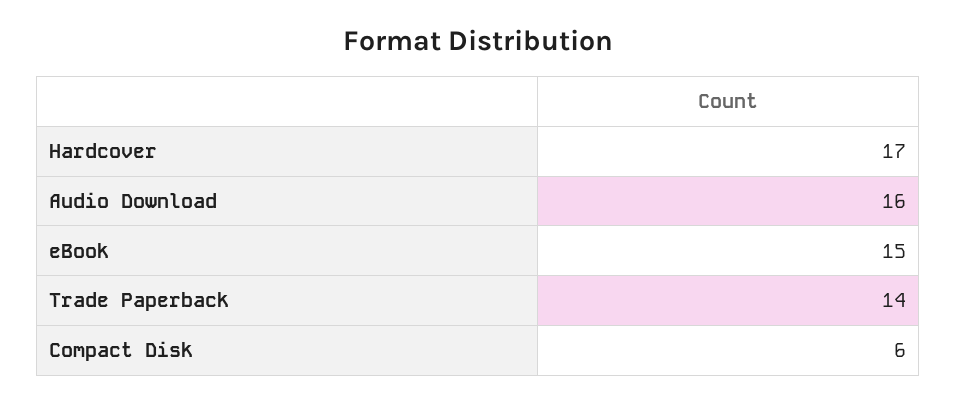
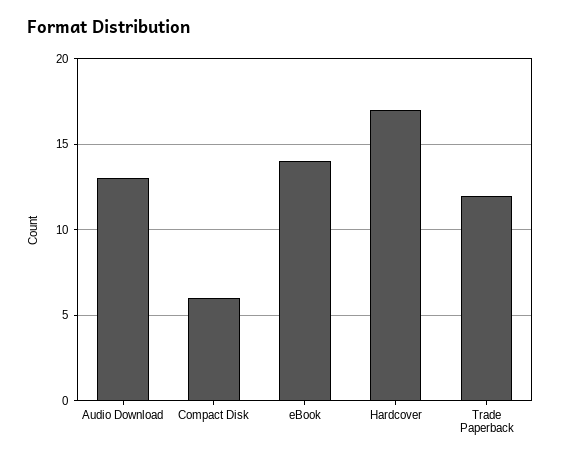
  {
    "Hardcover": 17,
-   "Audio Download": 16,
+   "Audio Download": 13,
-   "eBook": 15,
+   "eBook": 14,
-   "Trade Paperback": 14,
+   "Trade Paperback": 12,
    "Compact Disk": 6
  }

